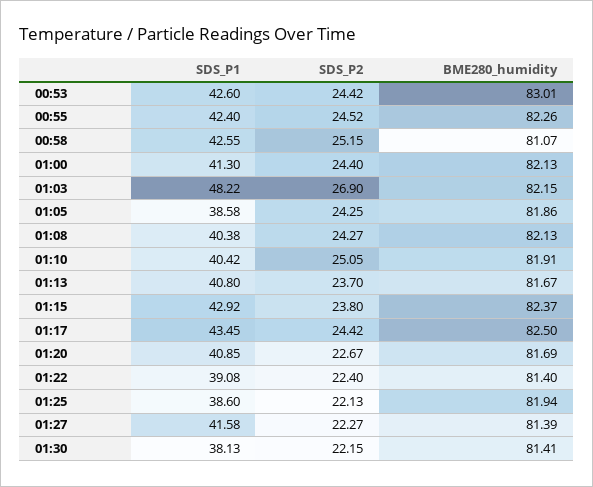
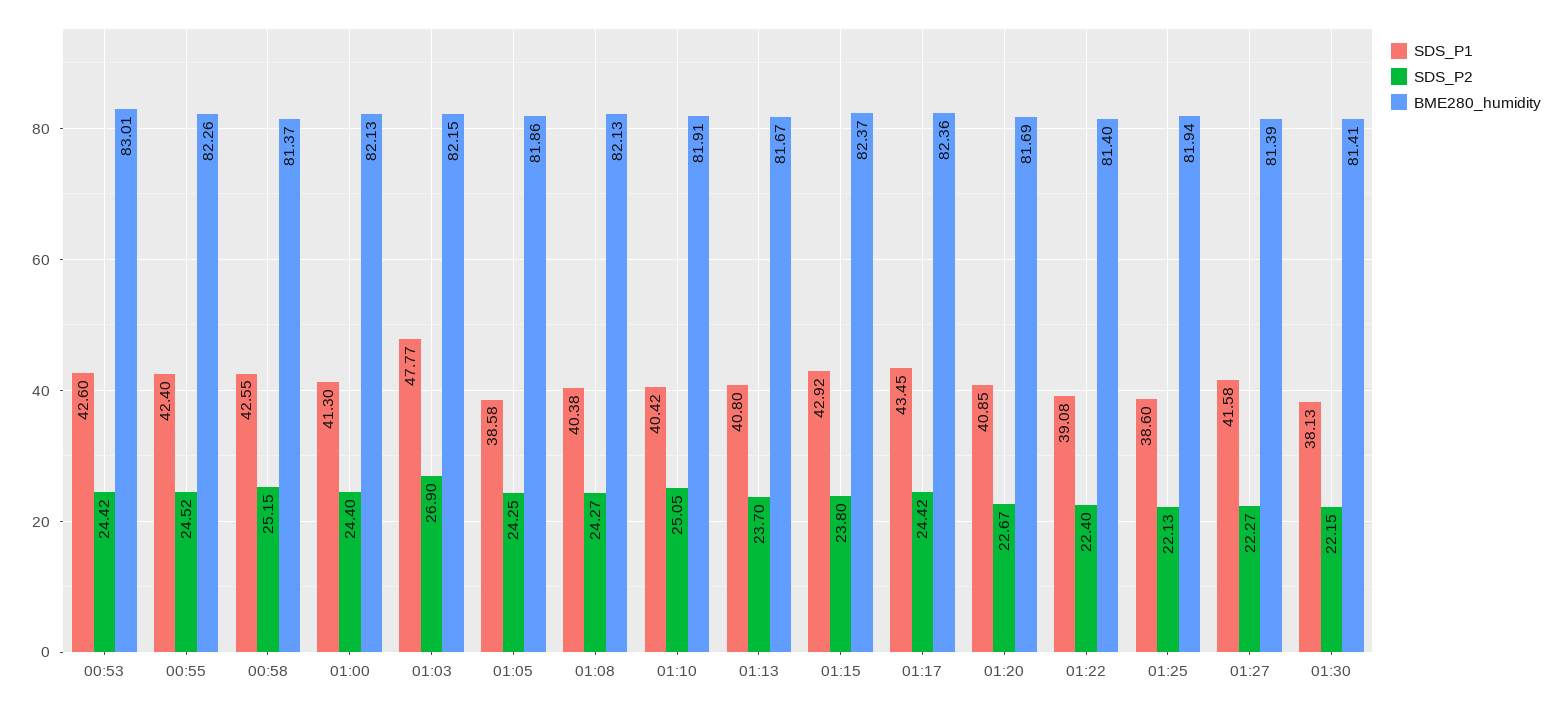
  {
    "SDS_P1": {
      "00:53": 42.6,
      "00:55": 42.4,
      "00:58": 42.55,
      "01:00": 41.3,
-     "01:03": 48.22,
+     "01:03": 47.77,
      "01:05": 38.58,
      "01:08": 40.38,
      "01:10": 40.42,
      "01:13": 40.8,
      "01:15": 42.92,
      "01:17": 43.45,
      "01:20": 40.85,
      "01:22": 39.08,
      "01:25": 38.6,
      "01:27": 41.58,
      "01:30": 38.13
    },
    "SDS_P2": {
      "00:53": 24.42,
      "00:55": 24.52,
      "00:58": 25.15,
      "01:00": 24.4,
      "01:03": 26.9,
      "01:05": 24.25,
      "01:08": 24.27,
      "01:10": 25.05,
      "01:13": 23.7,
      "01:15": 23.8,
      "01:17": 24.42,
      "01:20": 22.67,
      "01:22": 22.4,
      "01:25": 22.13,
      "01:27": 22.27,
      "01:30": 22.15
    },
    "BME280_humidity": {
      "00:53": 83.01,
      "00:55": 82.26,
-     "00:58": 81.07,
+     "00:58": 81.37,
      "01:00": 82.13,
      "01:03": 82.15,
      "01:05": 81.86,
      "01:08": 82.13,
      "01:10": 81.91,
      "01:13": 81.67,
      "01:15": 82.37,
-     "01:17": 82.5,
+     "01:17": 82.36,
      "01:20": 81.69,
      "01:22": 81.4,
      "01:25": 81.94,
      "01:27": 81.39,
      "01:30": 81.41
    }
  }

